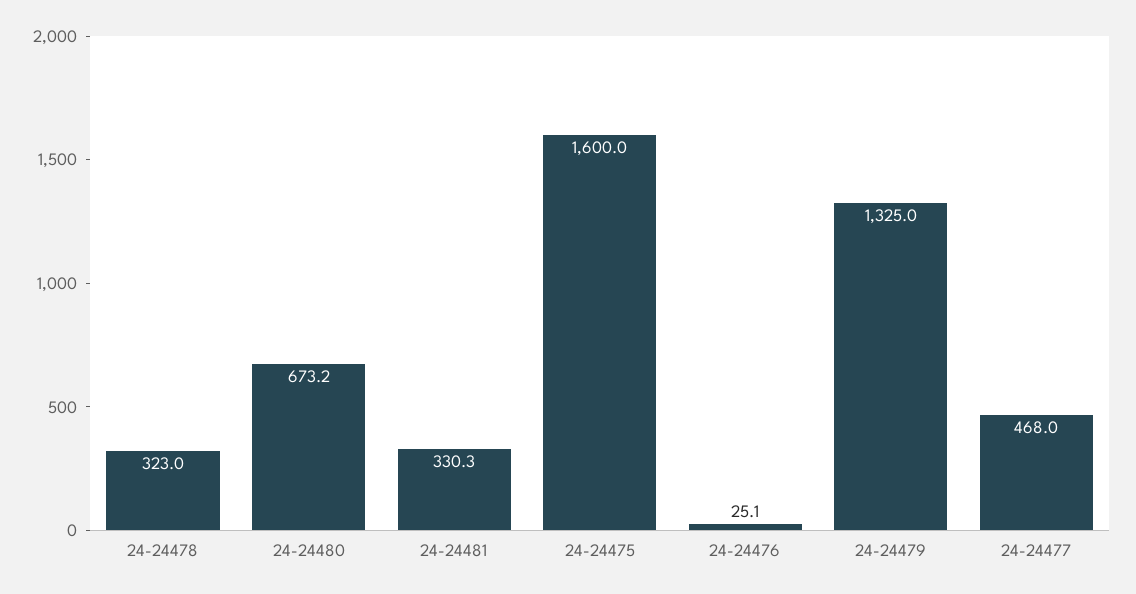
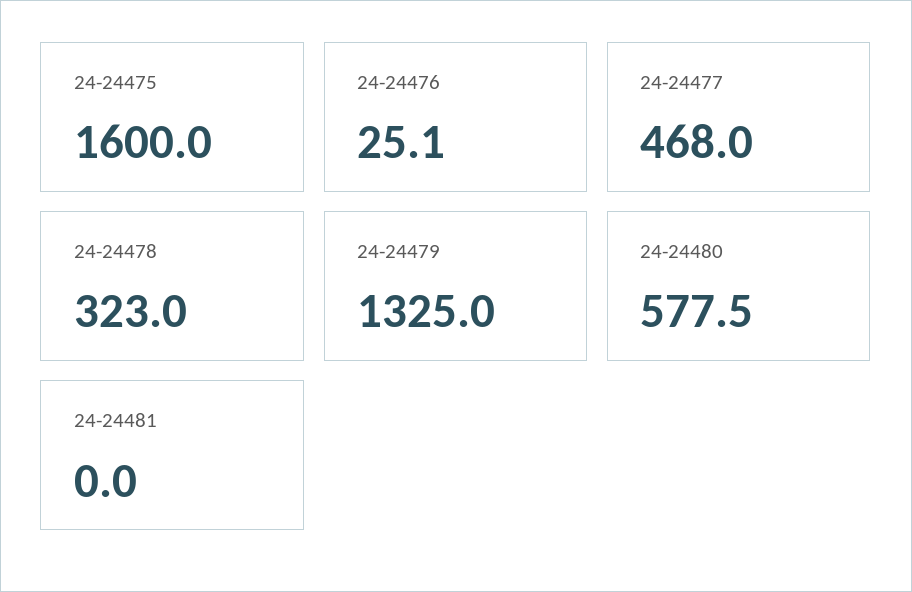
  {
    "24-24478": 323,
-   "24-24480": 673.2,
+   "24-24480": 577.5,
-   "24-24481": 330.3,
+   "24-24481": 0,
    "24-24475": 1600,
    "24-24476": 25.1,
    "24-24479": 1325,
    "24-24477": 468
  }

